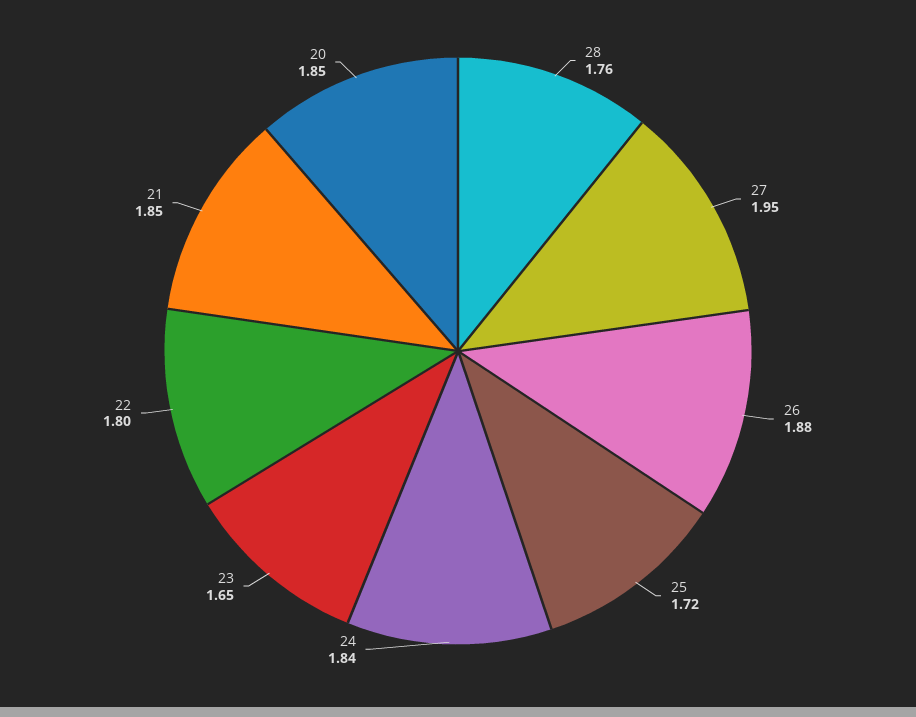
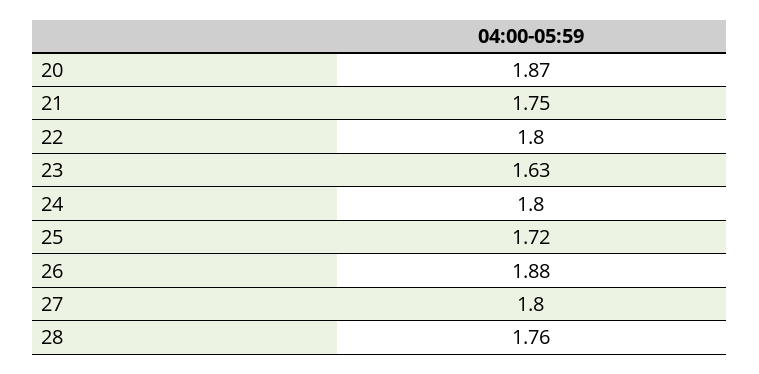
  {
    "28": 1.76,
-   "27": 1.95,
+   "27": 1.8,
    "26": 1.88,
    "25": 1.72,
-   "24": 1.84,
+   "24": 1.8,
-   "23": 1.65,
+   "23": 1.63,
    "22": 1.8,
-   "21": 1.85,
+   "21": 1.75,
-   "20": 1.85
+   "20": 1.87
  }

